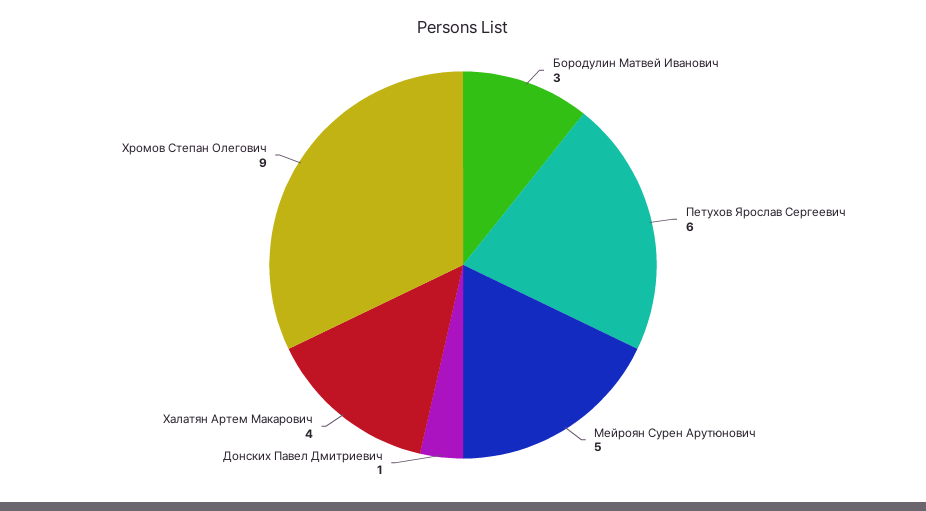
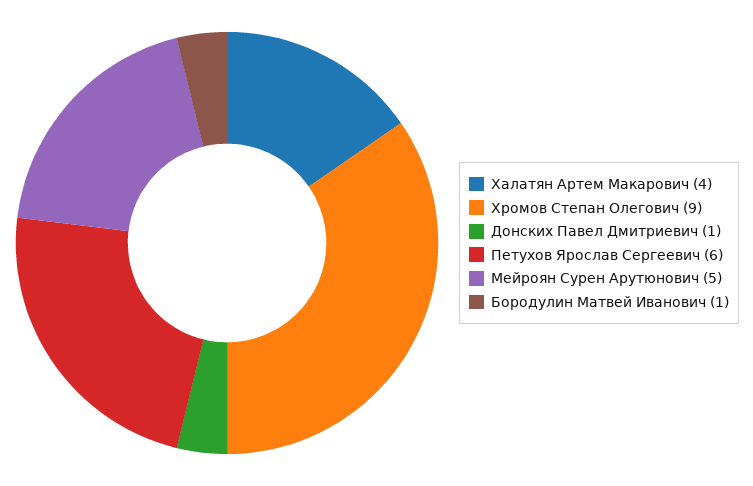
  {
-   "Бородулин Матвей Иванович": 3,
+   "Бородулин Матвей Иванович": 1,
    "Петухов Ярослав Сергеевич": 6,
    "Мейроян Сурен Арутюнович": 5,
    "Донских Павел Дмитриевич": 1,
    "Халатян Артем Макарович": 4,
    "Хромов Степан Олегович": 9
  }

